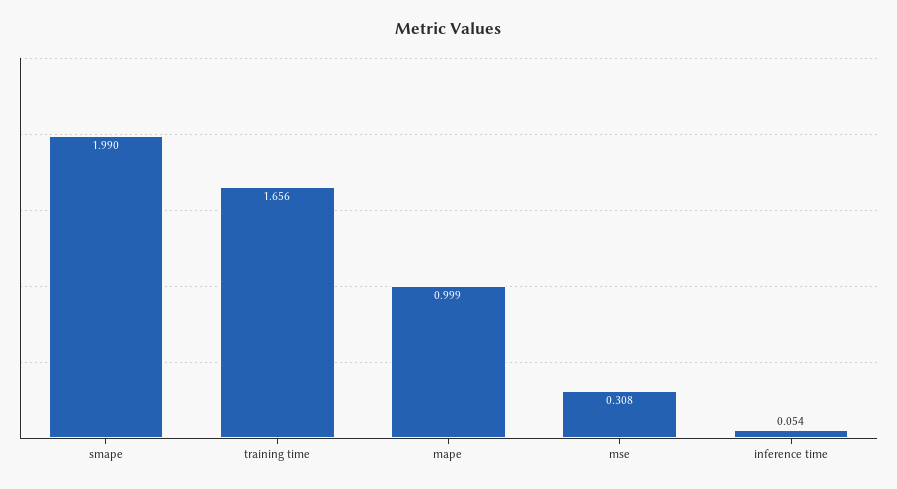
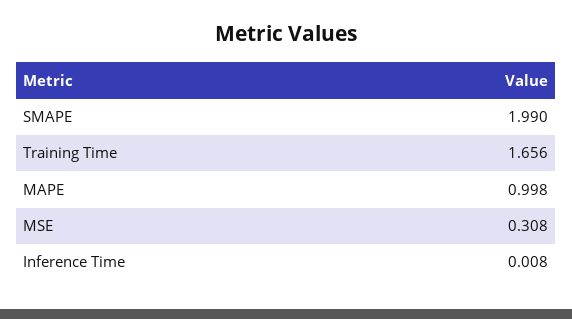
  {
    "smape": 1.99,
    "training time": 1.656,
-   "mape": 0.999,
+   "mape": 0.998,
    "mse": 0.308,
-   "inference time": 0.054
+   "inference time": 0.008
  }

